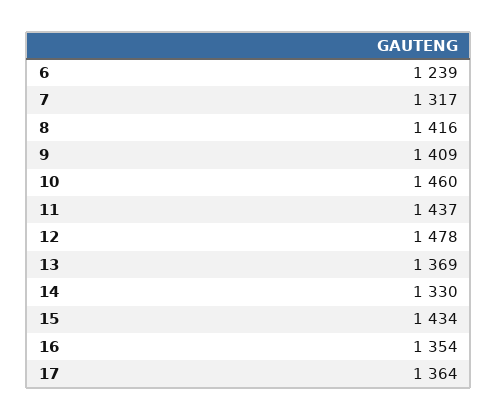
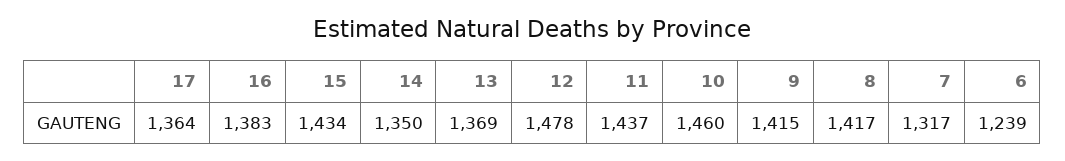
  {
    "6": 1239,
    "7": 1317,
-   "8": 1416,
+   "8": 1417,
-   "9": 1409,
+   "9": 1415,
    "10": 1460,
    "11": 1437,
    "12": 1478,
    "13": 1369,
-   "14": 1330,
+   "14": 1350,
    "15": 1434,
-   "16": 1354,
+   "16": 1383,
    "17": 1364
  }

